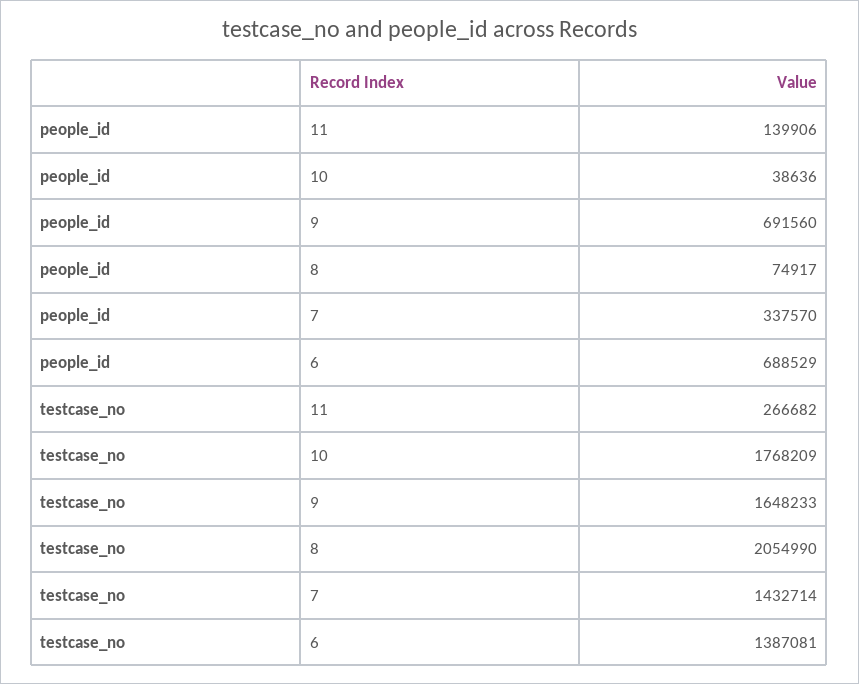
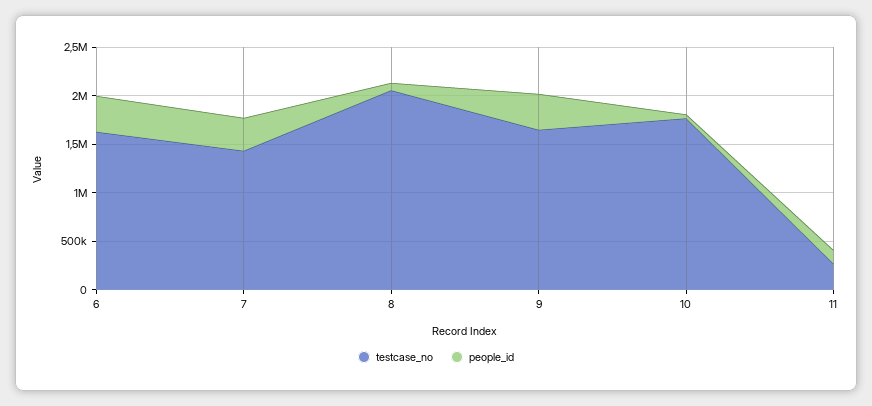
  {
    "people_id": {
      "11": 139906,
      "10": 38636,
-     "9": 691560,
+     "9": 400000,
      "8": 74917,
      "7": 337570,
-     "6": 688529
+     "6": 400000
    },
    "testcase_no": {
      "11": 266682,
      "10": 1768209,
      "9": 1648233,
      "8": 2054990,
      "7": 1432714,
-     "6": 1387081
+     "6": 1600000
    }
  }

